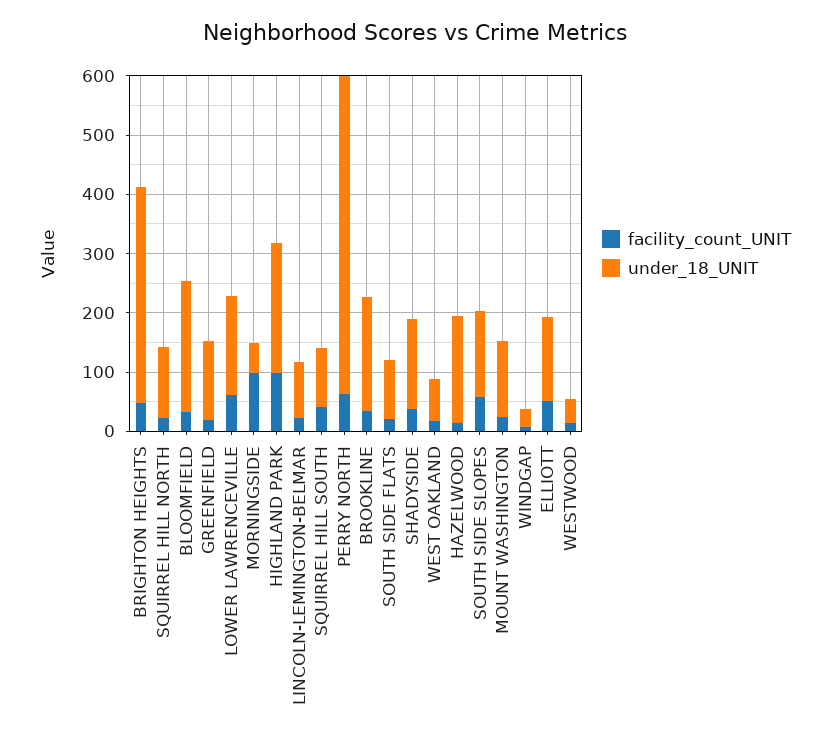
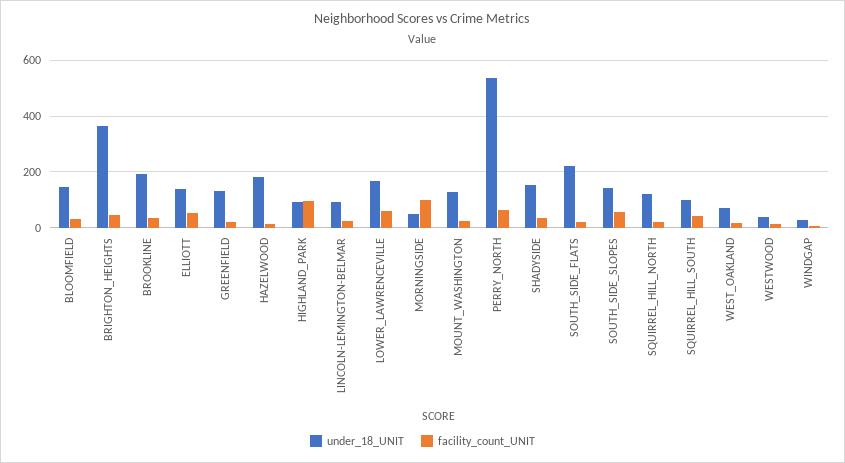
  {
    "facility_count_UNIT": {
      "BRIGHTON HEIGHTS": 40,
      "SQUIRREL HILL NORTH": 20,
      "BLOOMFIELD": 40,
      "GREENFIELD": 20,
      "LOWER LAWRENCEVILLE": 60,
      "MORNINGSIDE": 100,
      "HIGHLAND PARK": 100,
      "LINCOLN-LEMINGTON-BELMAR": 20,
      "SQUIRREL HILL SOUTH": 40,
      "PERRY NORTH": 60,
      "BROOKLINE": 40,
      "SOUTH SIDE FLATS": 20,
      "SHADYSIDE": 40,
      "WEST OAKLAND": 20,
      "HAZELWOOD": 20,
      "SOUTH SIDE SLOPES": 60,
      "MOUNT WASHINGTON": 20,
      "WINDGAP": 0,
      "ELLIOTT": 60,
      "WESTWOOD": 20
    },
    "under_18_UNIT": {
      "BRIGHTON HEIGHTS": 360,
      "SQUIRREL HILL NORTH": 120,
-     "BLOOMFIELD": 220,
+     "BLOOMFIELD": 150,
      "GREENFIELD": 140,
      "LOWER LAWRENCEVILLE": 160,
      "MORNINGSIDE": 40,
-     "HIGHLAND PARK": 220,
+     "HIGHLAND PARK": 100,
      "LINCOLN-LEMINGTON-BELMAR": 100,
      "SQUIRREL HILL SOUTH": 100,
      "PERRY NORTH": 540,
      "BROOKLINE": 200,
-     "SOUTH SIDE FLATS": 100,
+     "SOUTH SIDE FLATS": 225,
      "SHADYSIDE": 160,
      "WEST OAKLAND": 80,
      "HAZELWOOD": 180,
      "SOUTH SIDE SLOPES": 140,
      "MOUNT WASHINGTON": 120,
      "WINDGAP": 40,
      "ELLIOTT": 140,
      "WESTWOOD": 40
    }
  }

